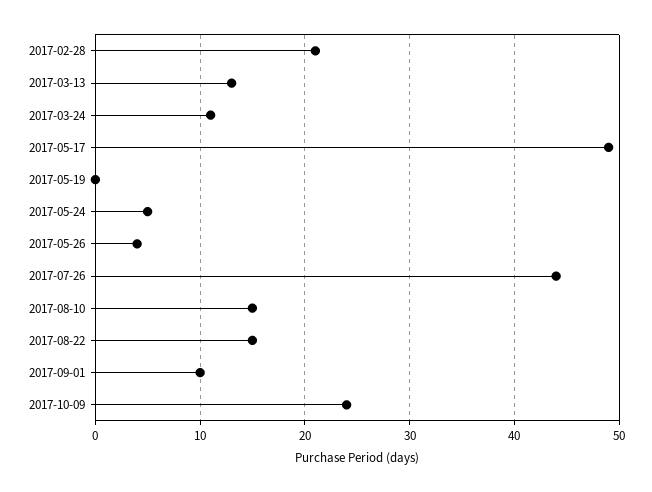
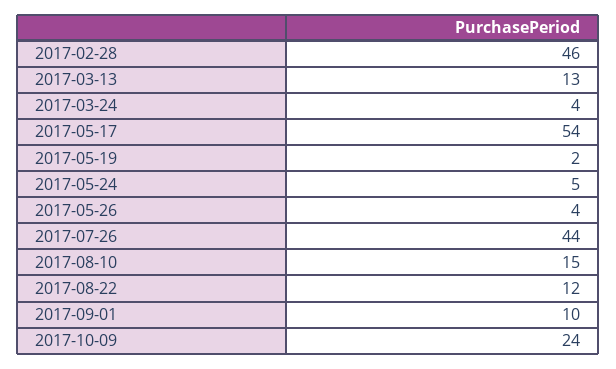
  {
-   "2017-02-28": 21,
+   "2017-02-28": 46,
    "2017-03-13": 13,
-   "2017-03-24": 11,
+   "2017-03-24": 4,
-   "2017-05-17": 49,
+   "2017-05-17": 54,
-   "2017-05-19": 0,
+   "2017-05-19": 2,
    "2017-05-24": 5,
    "2017-05-26": 4,
    "2017-07-26": 44,
    "2017-08-10": 15,
-   "2017-08-22": 15,
+   "2017-08-22": 12,
    "2017-09-01": 10,
    "2017-10-09": 24
  }

